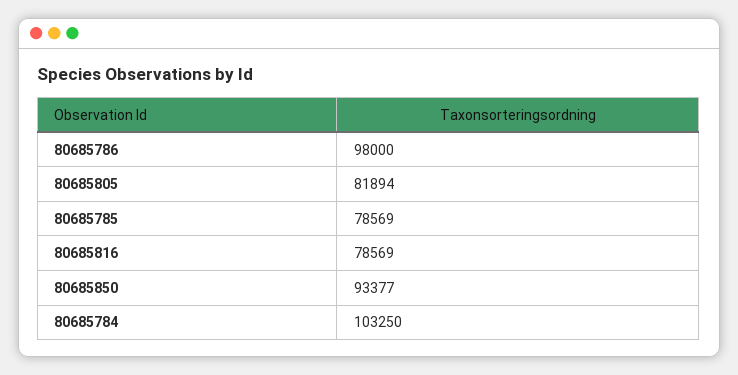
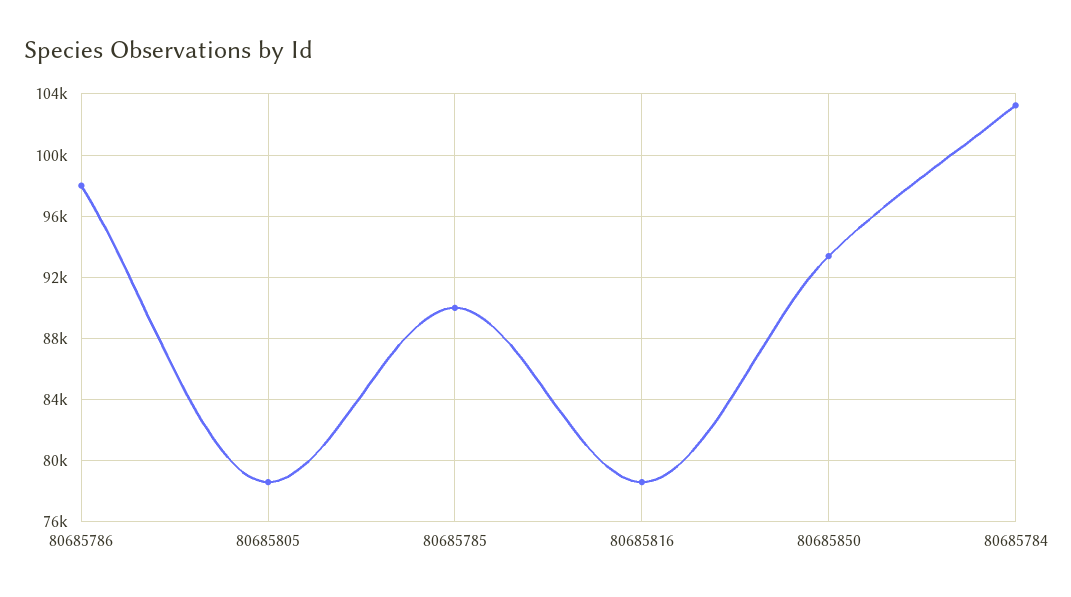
  {
    "80685786": 98000,
-   "80685805": 81894,
+   "80685805": 78500,
-   "80685785": 78569,
+   "80685785": 90000,
    "80685816": 78569,
    "80685850": 93377,
    "80685784": 103250
  }

